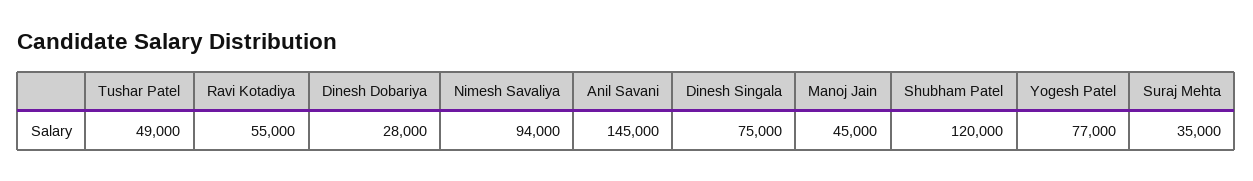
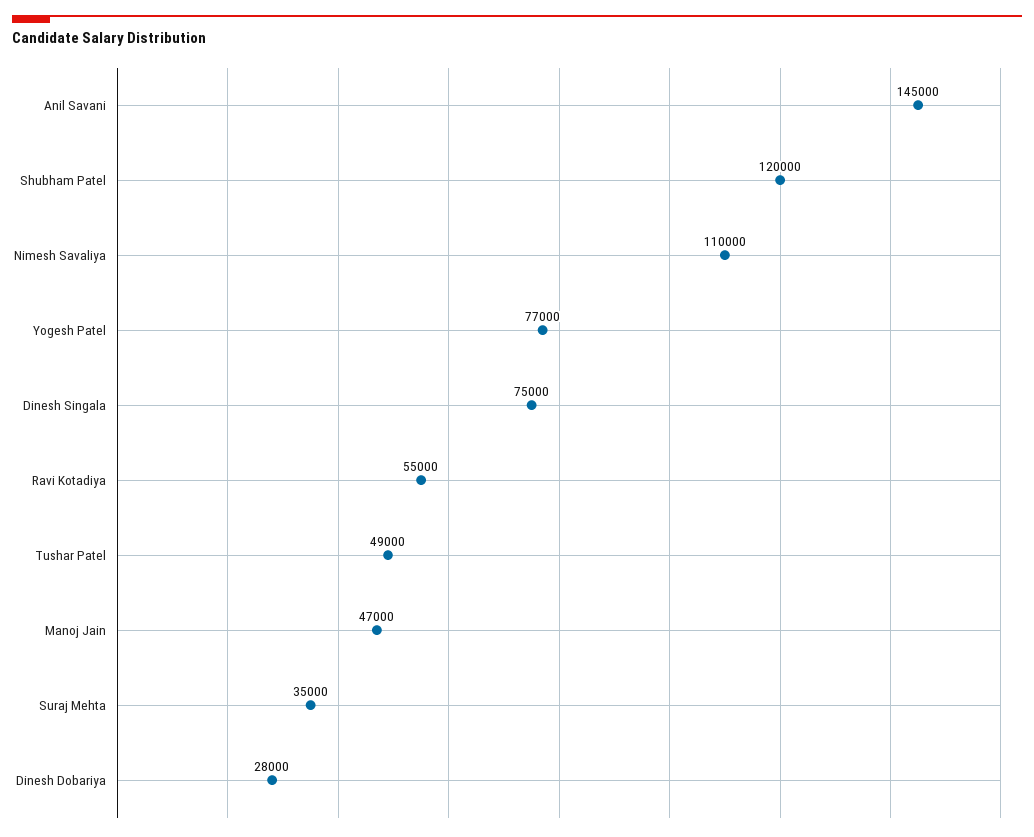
  {
    "Tushar Patel": 49000,
    "Ravi Kotadiya": 55000,
    "Dinesh Dobariya": 28000,
-   "Nimesh Savaliya": 94000,
+   "Nimesh Savaliya": 110000,
    "Anil Savani": 145000,
    "Dinesh Singala": 75000,
-   "Manoj Jain": 45000,
+   "Manoj Jain": 47000,
    "Shubham Patel": 120000,
    "Yogesh Patel": 77000,
    "Suraj Mehta": 35000
  }

